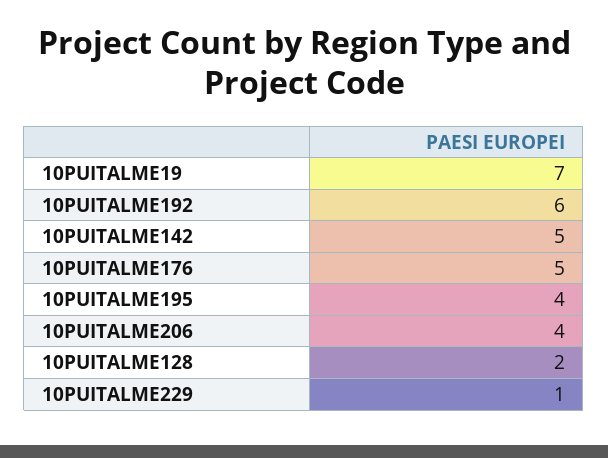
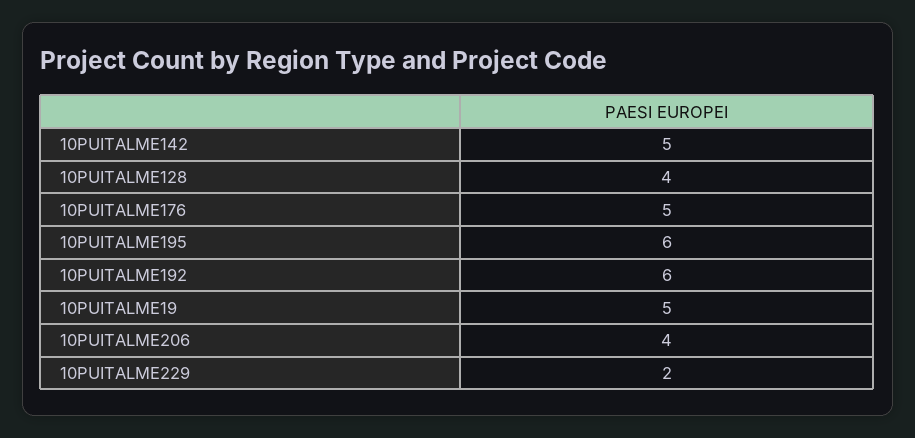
  {
-   "10PUITALME19": 7,
+   "10PUITALME19": 5,
    "10PUITALME192": 6,
    "10PUITALME142": 5,
    "10PUITALME176": 5,
-   "10PUITALME195": 4,
+   "10PUITALME195": 6,
    "10PUITALME206": 4,
-   "10PUITALME128": 2,
+   "10PUITALME128": 4,
-   "10PUITALME229": 1
+   "10PUITALME229": 2
  }

